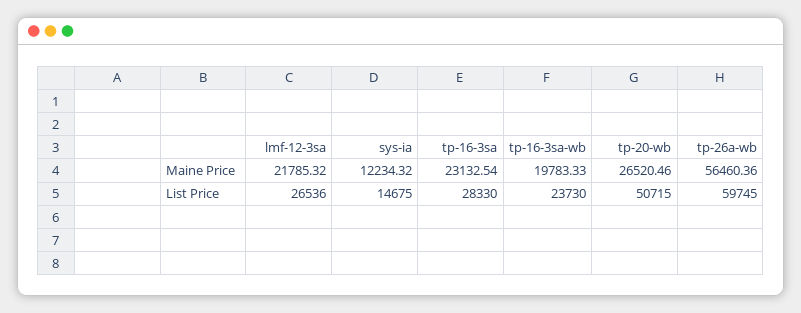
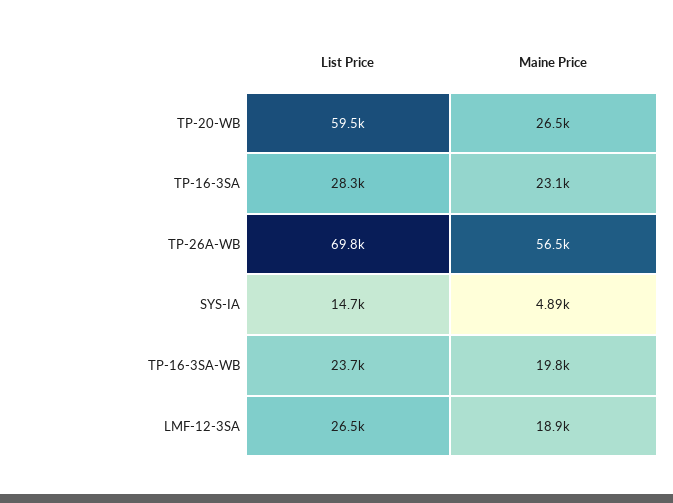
  {
    "lmf-12-3sa": {
-     "Maine Price": 21785.32,
+     "Maine Price": 18900,
      "List Price": 26536
    },
    "sys-ia": {
-     "Maine Price": 12234.32,
+     "Maine Price": 4890,
      "List Price": 14675
    },
    "tp-16-3sa": {
      "Maine Price": 23132.54,
      "List Price": 28330
    },
    "tp-16-3sa-wb": {
      "Maine Price": 19783.33,
      "List Price": 23730
    },
    "tp-20-wb": {
      "Maine Price": 26520.46,
-     "List Price": 50715
+     "List Price": 59500
    },
    "tp-26a-wb": {
      "Maine Price": 56460.36,
-     "List Price": 59745
+     "List Price": 69800
    }
  }

